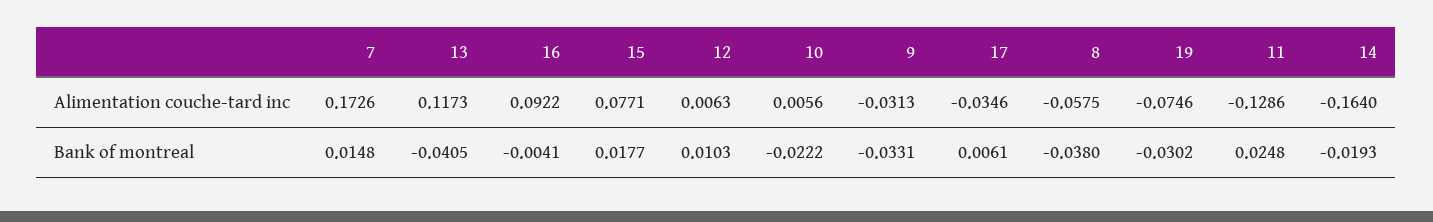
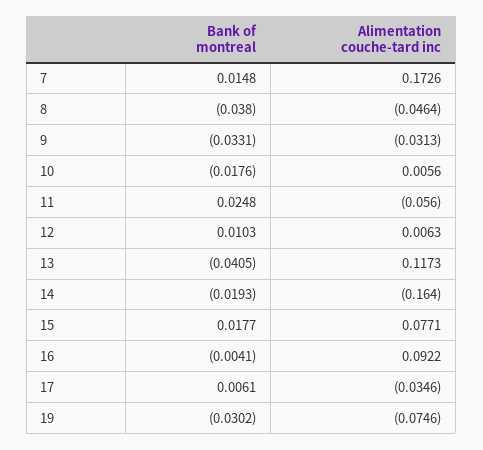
  {
    "7": {
      "Alimentation couche-tard inc": 0.1726,
      "Bank of montreal": 0.0148
    },
    "13": {
      "Alimentation couche-tard inc": 0.1173,
      "Bank of montreal": -0.0405
    },
    "16": {
      "Alimentation couche-tard inc": 0.0922,
      "Bank of montreal": -0.0041
    },
    "15": {
      "Alimentation couche-tard inc": 0.0771,
      "Bank of montreal": 0.0177
    },
    "12": {
      "Alimentation couche-tard inc": 0.0063,
      "Bank of montreal": 0.0103
    },
    "10": {
      "Alimentation couche-tard inc": 0.0056,
-     "Bank of montreal": -0.0222
+     "Bank of montreal": -0.0176
    },
    "9": {
      "Alimentation couche-tard inc": -0.0313,
      "Bank of montreal": -0.0331
    },
    "17": {
      "Alimentation couche-tard inc": -0.0346,
      "Bank of montreal": 0.0061
    },
    "8": {
-     "Alimentation couche-tard inc": -0.0575,
+     "Alimentation couche-tard inc": -0.0464,
      "Bank of montreal": -0.038
    },
    "19": {
      "Alimentation couche-tard inc": -0.0746,
      "Bank of montreal": -0.0302
    },
    "11": {
-     "Alimentation couche-tard inc": -0.1286,
+     "Alimentation couche-tard inc": -0.056,
      "Bank of montreal": 0.0248
    },
    "14": {
      "Alimentation couche-tard inc": -0.164,
      "Bank of montreal": -0.0193
    }
  }

